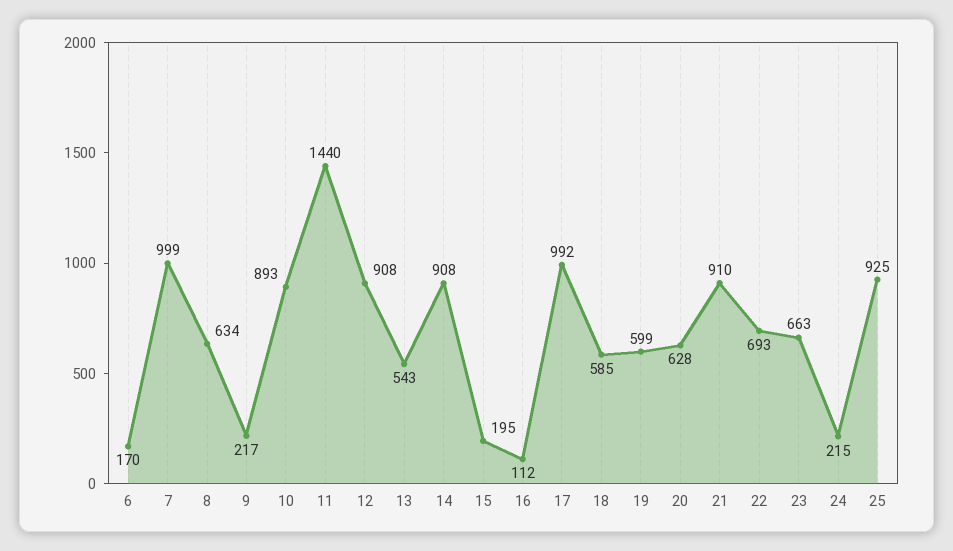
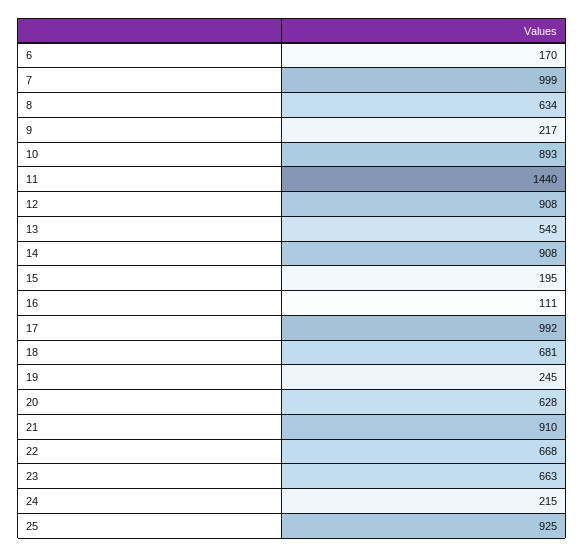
  {
    "6": 170,
    "7": 999,
    "8": 634,
    "9": 217,
    "10": 893,
    "11": 1440,
    "12": 908,
    "13": 543,
    "14": 908,
    "15": 195,
-   "16": 112,
+   "16": 111,
    "17": 992,
-   "18": 585,
+   "18": 681,
-   "19": 599,
+   "19": 245,
    "20": 628,
    "21": 910,
-   "22": 693,
+   "22": 668,
    "23": 663,
    "24": 215,
    "25": 925
  }

